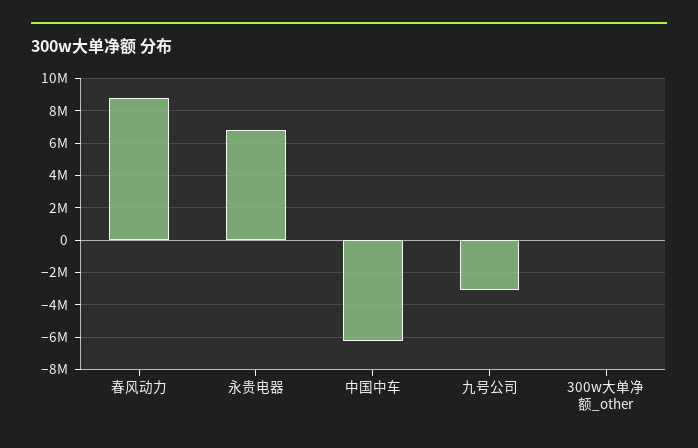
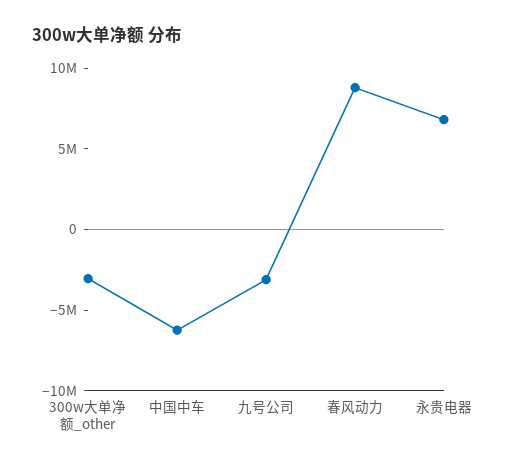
  {
    "春风动力": 9000000,
    "永贵电器": 7000000,
    "中国中车": -6000000,
    "九号公司": -3000000,
-   "300w大单净额_other": 0
+   "300w大单净额_other": -3000000
  }

